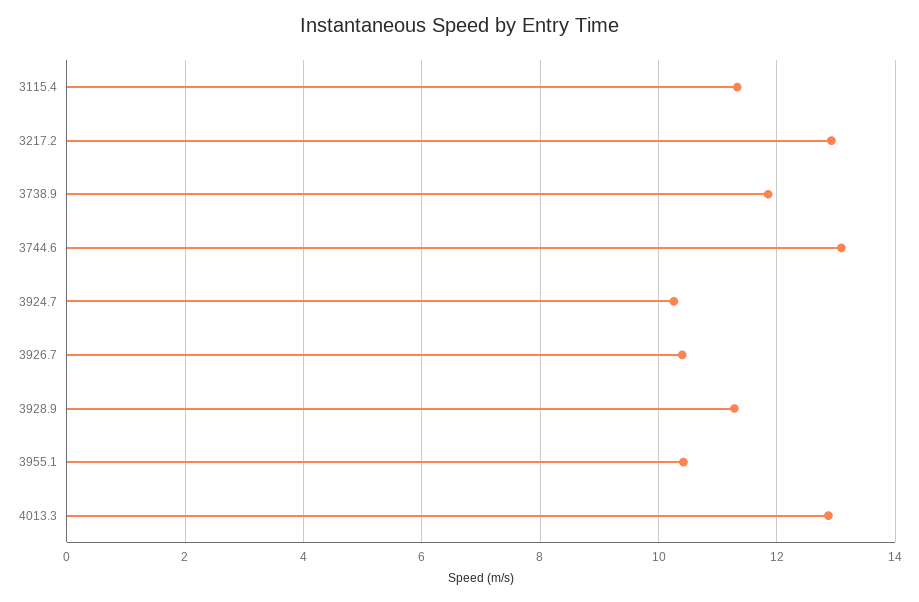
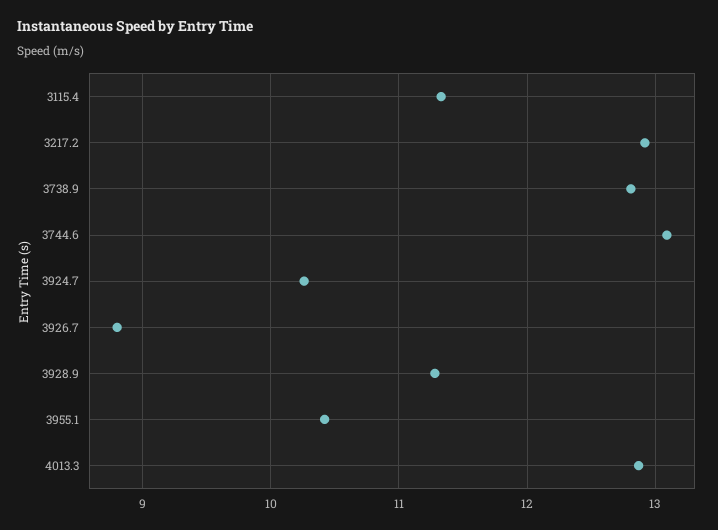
  {
    "3115.4": 11.3,
    "3217.2": 12.9,
-   "3738.9": 11.8,
+   "3738.9": 12.8,
    "3744.6": 13.1,
    "3924.7": 10.3,
-   "3926.7": 10.4,
+   "3926.7": 8.8,
    "3928.9": 11.3,
    "3955.1": 10.4,
    "4013.3": 12.9
  }

